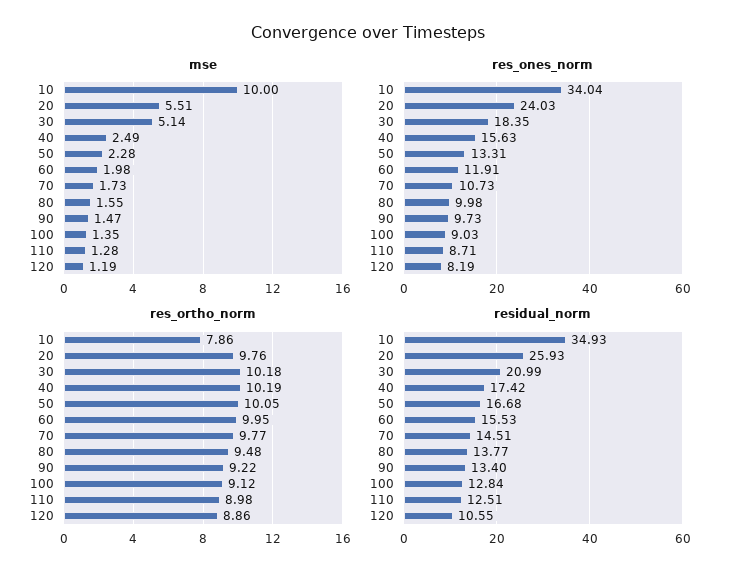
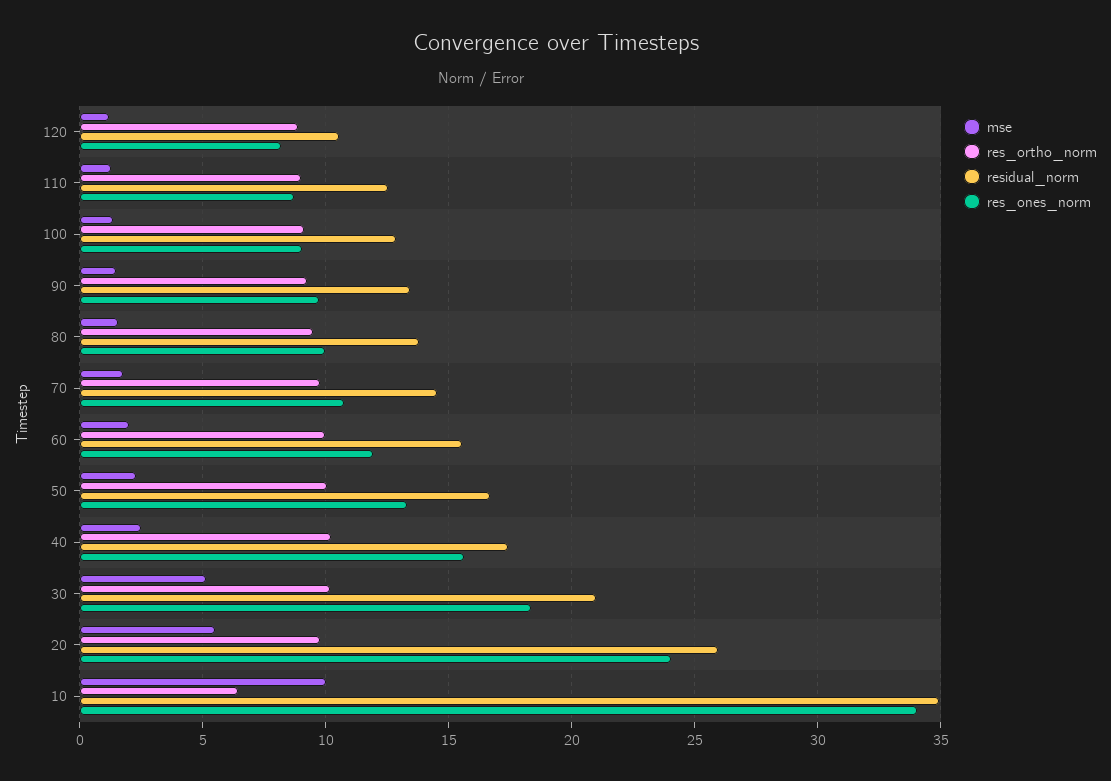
  {
    "mse": {
      "10": 10,
      "20": 5.51,
      "30": 5.14,
      "40": 2.49,
      "50": 2.28,
      "60": 1.98,
      "70": 1.73,
      "80": 1.55,
      "90": 1.47,
      "100": 1.35,
      "110": 1.28,
      "120": 1.19
    },
    "res_ones_norm": {
      "10": 34.04,
      "20": 24.03,
      "30": 18.35,
      "40": 15.63,
      "50": 13.31,
      "60": 11.91,
      "70": 10.73,
      "80": 9.98,
      "90": 9.73,
      "100": 9.03,
      "110": 8.71,
      "120": 8.19
    },
    "res_ortho_norm": {
-     "10": 7.86,
+     "10": 6.5,
      "20": 9.76,
      "30": 10.18,
      "40": 10.19,
      "50": 10.05,
      "60": 9.95,
      "70": 9.77,
      "80": 9.48,
      "90": 9.22,
      "100": 9.12,
      "110": 8.98,
      "120": 8.86
    },
    "residual_norm": {
      "10": 34.93,
      "20": 25.93,
      "30": 20.99,
      "40": 17.42,
      "50": 16.68,
      "60": 15.53,
      "70": 14.51,
      "80": 13.77,
      "90": 13.4,
      "100": 12.84,
      "110": 12.51,
      "120": 10.55
    }
  }

